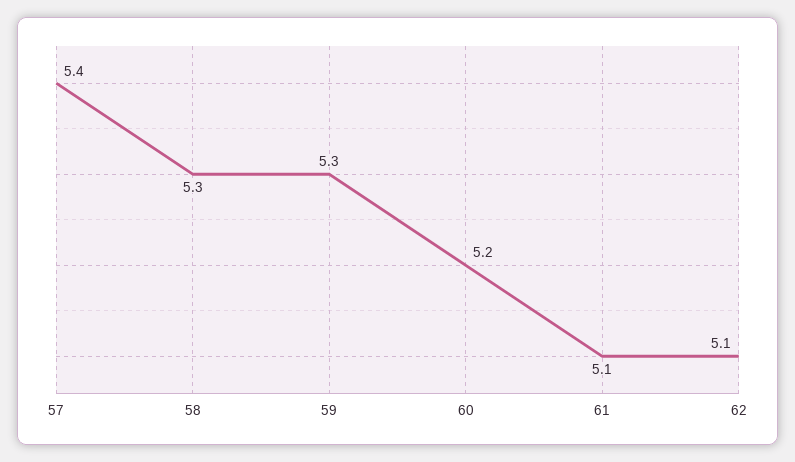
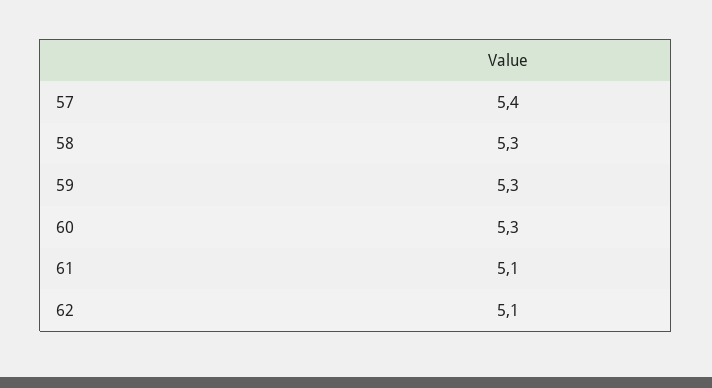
  {
    "57": 5.4,
    "58": 5.3,
    "59": 5.3,
-   "60": 5.2,
+   "60": 5.3,
    "61": 5.1,
    "62": 5.1
  }

